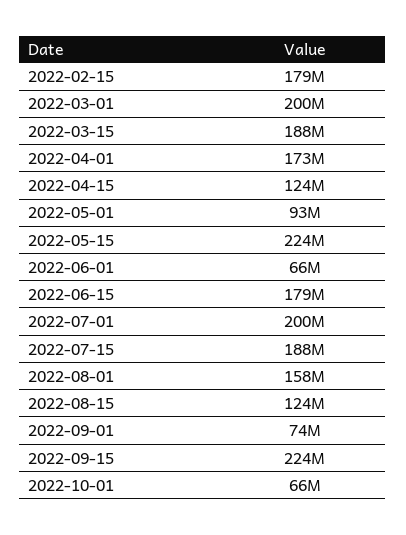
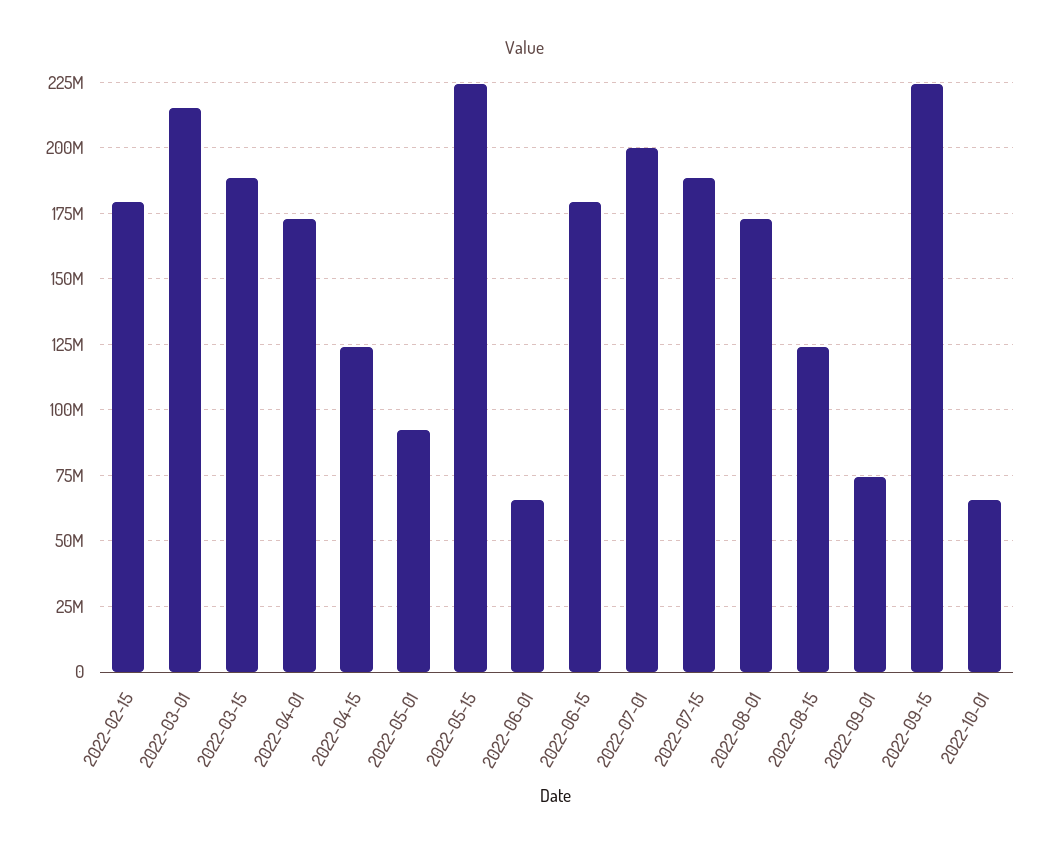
  {
    "2022-02-15": 179000000,
-   "2022-03-01": 200000000,
+   "2022-03-01": 215000000,
    "2022-03-15": 188000000,
    "2022-04-01": 173000000,
    "2022-04-15": 124000000,
    "2022-05-01": 93000000,
    "2022-05-15": 224000000,
    "2022-06-01": 66000000,
    "2022-06-15": 179000000,
    "2022-07-01": 200000000,
    "2022-07-15": 188000000,
-   "2022-08-01": 158000000,
+   "2022-08-01": 172500000,
    "2022-08-15": 124000000,
    "2022-09-01": 74000000,
    "2022-09-15": 224000000,
    "2022-10-01": 66000000
  }

